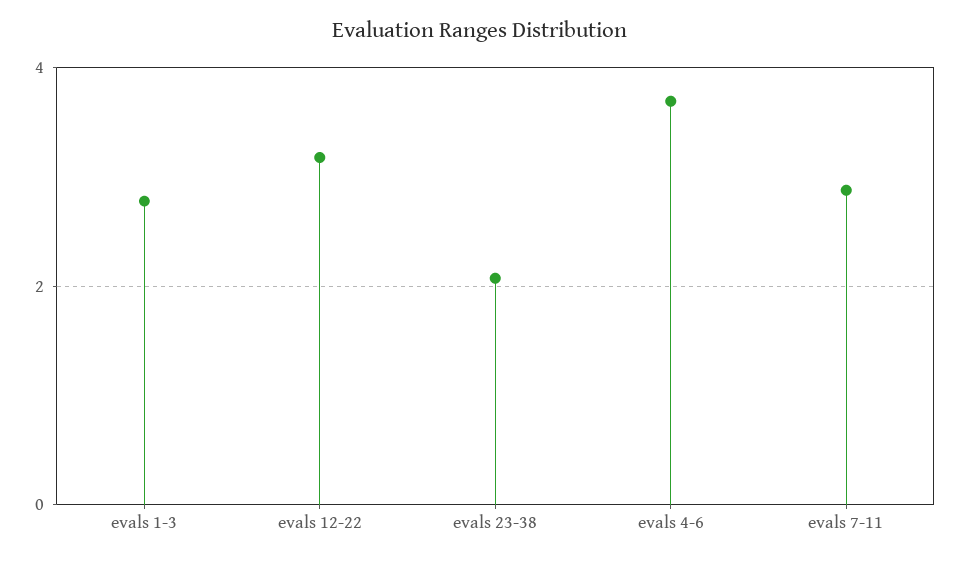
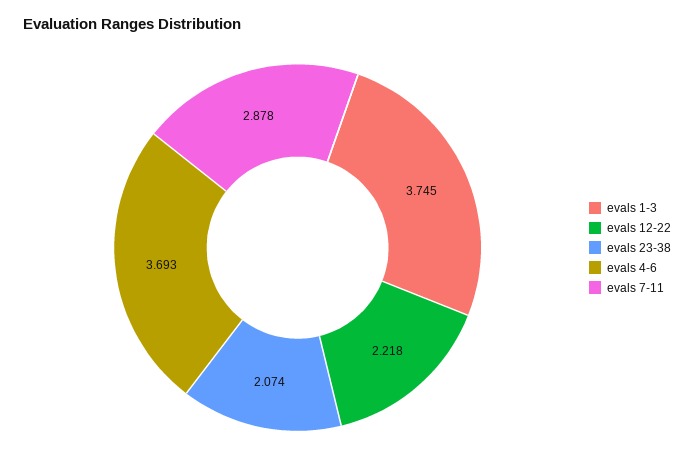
  {
-   "evals 1-3": 2.8,
+   "evals 1-3": 3.745,
-   "evals 12-22": 3.2,
+   "evals 12-22": 2.218,
    "evals 23-38": 2.074,
    "evals 4-6": 3.693,
    "evals 7-11": 2.878
  }

